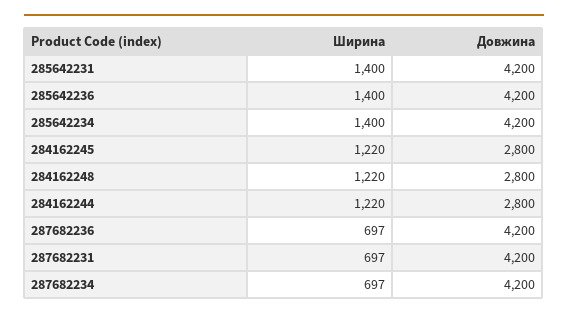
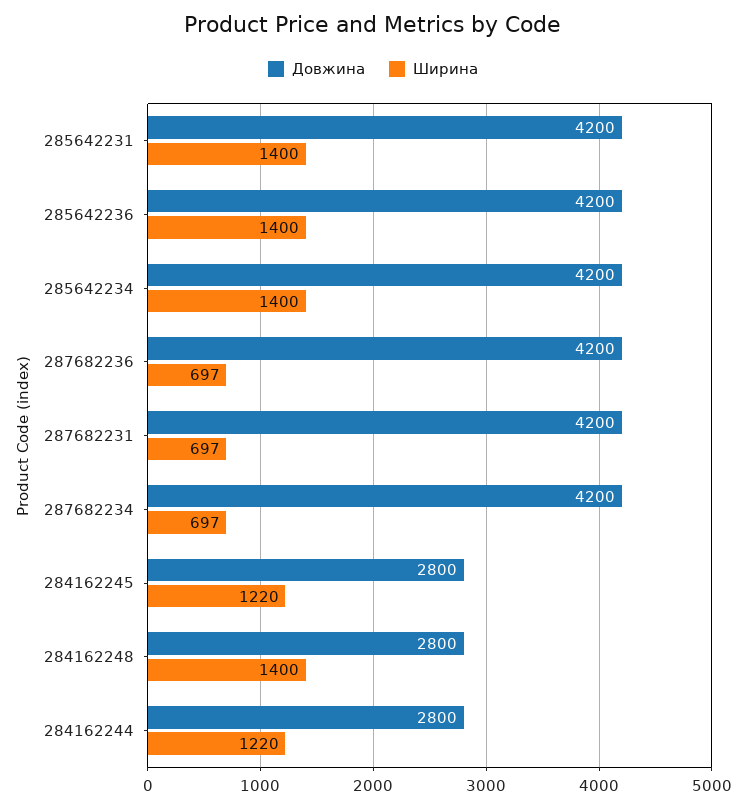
  {
    "Ширина": {
      "285642231": 1400,
      "285642236": 1400,
      "285642234": 1400,
      "284162245": 1220,
-     "284162248": 1220,
+     "284162248": 1400,
      "284162244": 1220,
      "287682236": 697,
      "287682231": 697,
      "287682234": 697
    },
    "Довжина": {
      "285642231": 4200,
      "285642236": 4200,
      "285642234": 4200,
      "284162245": 2800,
      "284162248": 2800,
      "284162244": 2800,
      "287682236": 4200,
      "287682231": 4200,
      "287682234": 4200
    }
  }

